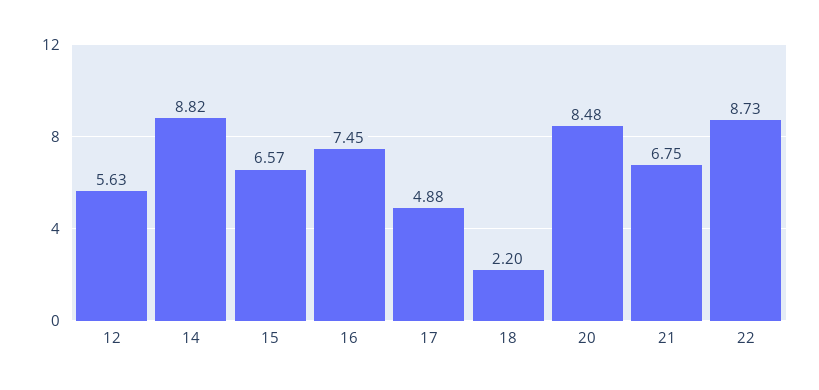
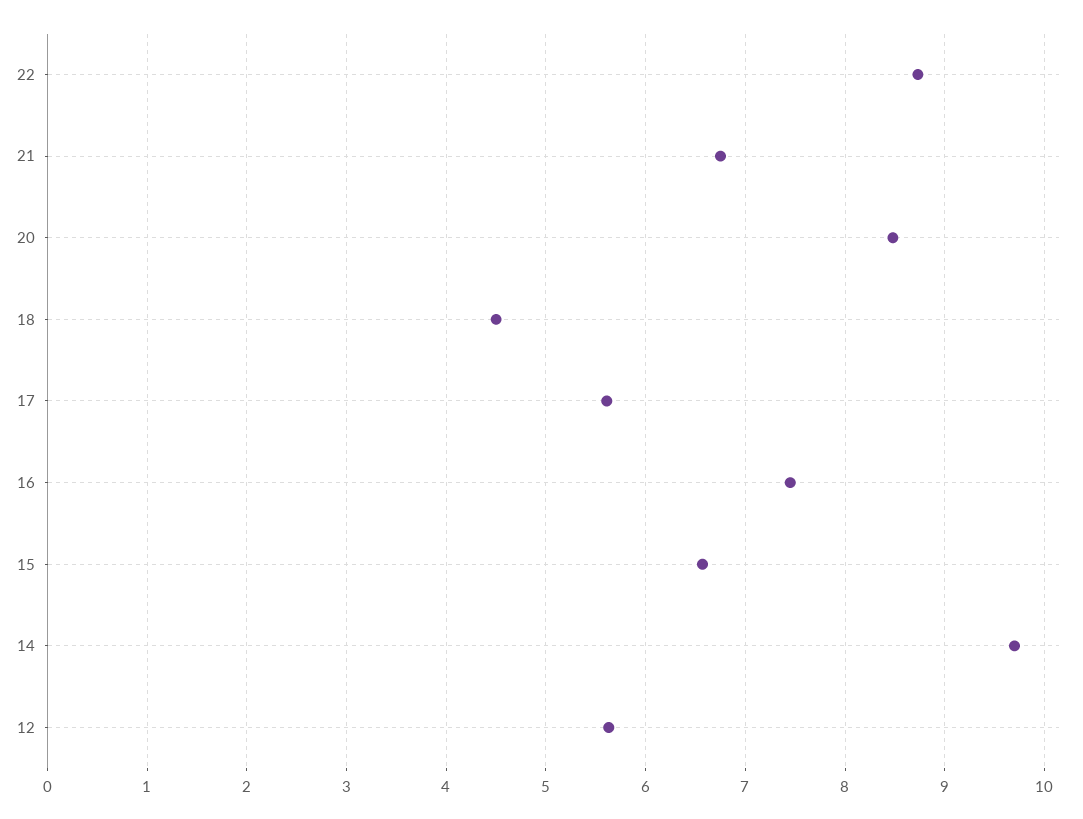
  {
    "12": 5.63,
-   "14": 8.82,
+   "14": 9.7,
    "15": 6.57,
    "16": 7.45,
-   "17": 4.88,
+   "17": 5.6,
-   "18": 2.2,
+   "18": 4.5,
    "20": 8.48,
    "21": 6.75,
    "22": 8.73
  }

